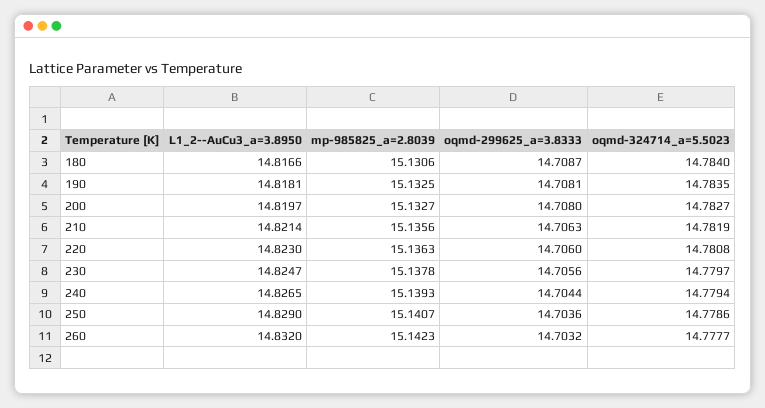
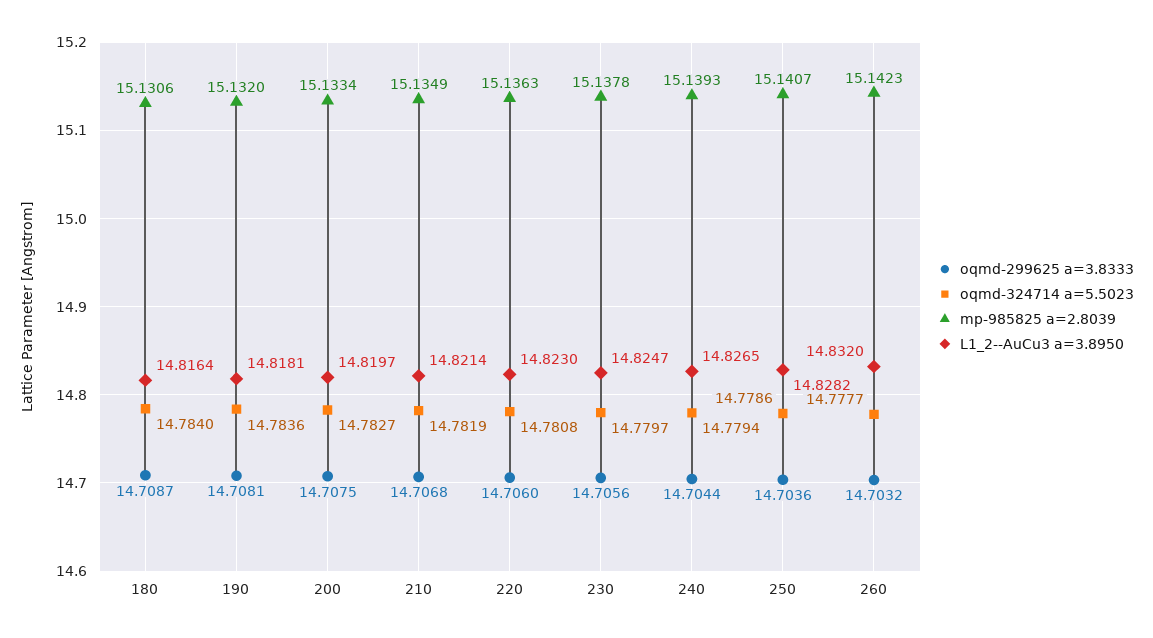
  {
    "L1_2--AuCu3_a=3.8950": {
-     "180": 14.8166,
+     "180": 14.8164,
      "190": 14.8181,
      "200": 14.8197,
      "210": 14.8214,
      "220": 14.823,
      "230": 14.8247,
      "240": 14.8265,
-     "250": 14.829,
+     "250": 14.8282,
      "260": 14.832
    },
    "mp-985825_a=2.8039": {
      "180": 15.1306,
-     "190": 15.1325,
+     "190": 15.132,
-     "200": 15.1327,
+     "200": 15.1334,
-     "210": 15.1356,
+     "210": 15.1349,
      "220": 15.1363,
      "230": 15.1378,
      "240": 15.1393,
      "250": 15.1407,
      "260": 15.1423
    },
    "oqmd-299625_a=3.8333": {
      "180": 14.7087,
      "190": 14.7081,
-     "200": 14.708,
+     "200": 14.7075,
-     "210": 14.7063,
+     "210": 14.7068,
      "220": 14.706,
      "230": 14.7056,
      "240": 14.7044,
      "250": 14.7036,
      "260": 14.7032
    },
    "oqmd-324714_a=5.5023": {
      "180": 14.784,
-     "190": 14.7835,
+     "190": 14.7836,
      "200": 14.7827,
      "210": 14.7819,
      "220": 14.7808,
      "230": 14.7797,
      "240": 14.7794,
      "250": 14.7786,
      "260": 14.7777
    }
  }

